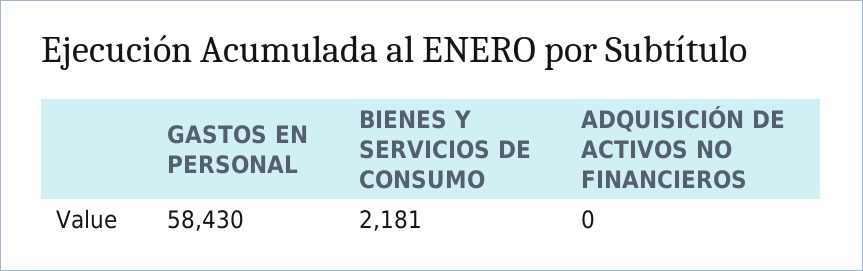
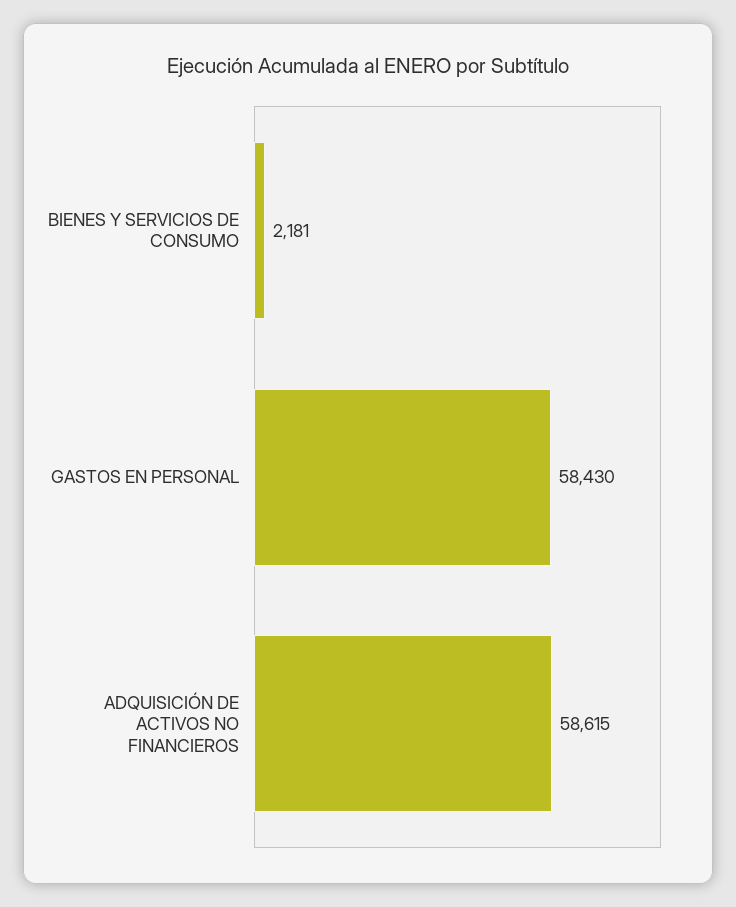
  {
    "GASTOS EN PERSONAL": 58430,
    "BIENES Y SERVICIOS DE CONSUMO": 2181,
-   "ADQUISICIÓN DE ACTIVOS NO FINANCIEROS": 0
+   "ADQUISICIÓN DE ACTIVOS NO FINANCIEROS": 58615
  }

